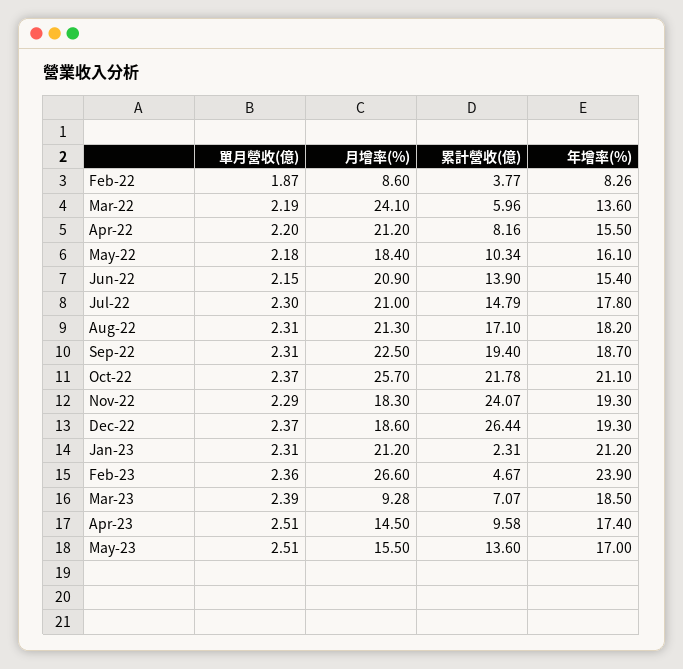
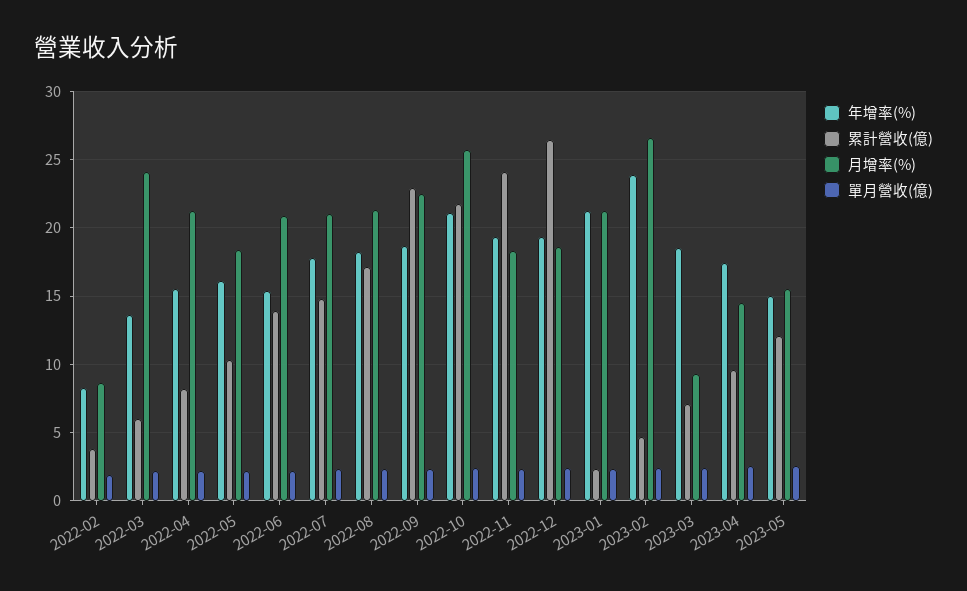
  {
    "單月營收(億)": {
      "Feb-22": 1.87,
      "Mar-22": 2.19,
      "Apr-22": 2.2,
      "May-22": 2.18,
      "Jun-22": 2.15,
      "Jul-22": 2.3,
      "Aug-22": 2.31,
      "Sep-22": 2.31,
      "Oct-22": 2.37,
      "Nov-22": 2.29,
      "Dec-22": 2.37,
      "Jan-23": 2.31,
      "Feb-23": 2.36,
      "Mar-23": 2.39,
      "Apr-23": 2.51,
      "May-23": 2.51
    },
    "月增率(%)": {
      "Feb-22": 8.6,
      "Mar-22": 24.1,
      "Apr-22": 21.2,
      "May-22": 18.4,
      "Jun-22": 20.9,
      "Jul-22": 21,
      "Aug-22": 21.3,
      "Sep-22": 22.5,
      "Oct-22": 25.7,
      "Nov-22": 18.3,
      "Dec-22": 18.6,
      "Jan-23": 21.2,
      "Feb-23": 26.6,
      "Mar-23": 9.28,
      "Apr-23": 14.5,
      "May-23": 15.5
    },
    "累計營收(億)": {
      "Feb-22": 3.77,
      "Mar-22": 5.96,
      "Apr-22": 8.16,
      "May-22": 10.34,
      "Jun-22": 13.9,
      "Jul-22": 14.79,
      "Aug-22": 17.1,
-     "Sep-22": 19.4,
+     "Sep-22": 23,
      "Oct-22": 21.78,
      "Nov-22": 24.07,
      "Dec-22": 26.44,
      "Jan-23": 2.31,
      "Feb-23": 4.67,
      "Mar-23": 7.07,
      "Apr-23": 9.58,
-     "May-23": 13.6
+     "May-23": 12
    },
    "年增率(%)": {
      "Feb-22": 8.26,
      "Mar-22": 13.6,
      "Apr-22": 15.5,
      "May-22": 16.1,
      "Jun-22": 15.4,
      "Jul-22": 17.8,
      "Aug-22": 18.2,
      "Sep-22": 18.7,
      "Oct-22": 21.1,
      "Nov-22": 19.3,
      "Dec-22": 19.3,
      "Jan-23": 21.2,
      "Feb-23": 23.9,
      "Mar-23": 18.5,
      "Apr-23": 17.4,
-     "May-23": 17
+     "May-23": 15
    }
  }

